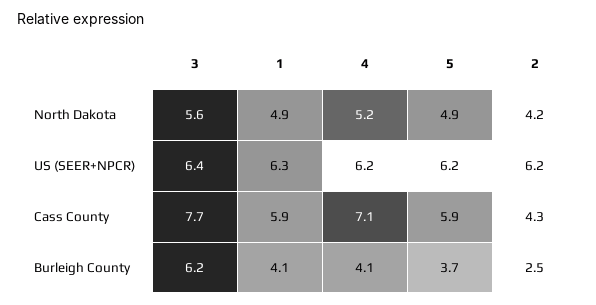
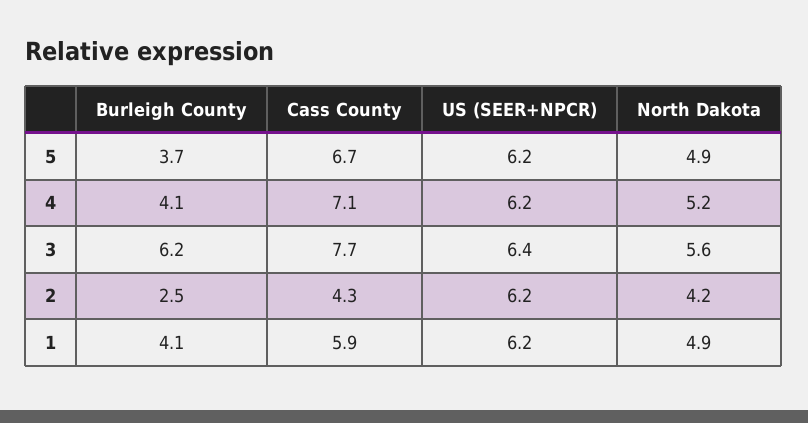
  {
    "3": {
      "North Dakota": 5.6,
      "US (SEER+NPCR)": 6.4,
      "Cass County": 7.7,
      "Burleigh County": 6.2
    },
    "1": {
      "North Dakota": 4.9,
-     "US (SEER+NPCR)": 6.3,
+     "US (SEER+NPCR)": 6.2,
      "Cass County": 5.9,
      "Burleigh County": 4.1
    },
    "4": {
      "North Dakota": 5.2,
      "US (SEER+NPCR)": 6.2,
      "Cass County": 7.1,
      "Burleigh County": 4.1
    },
    "5": {
      "North Dakota": 4.9,
      "US (SEER+NPCR)": 6.2,
-     "Cass County": 5.9,
+     "Cass County": 6.7,
      "Burleigh County": 3.7
    },
    "2": {
      "North Dakota": 4.2,
      "US (SEER+NPCR)": 6.2,
      "Cass County": 4.3,
      "Burleigh County": 2.5
    }
  }

